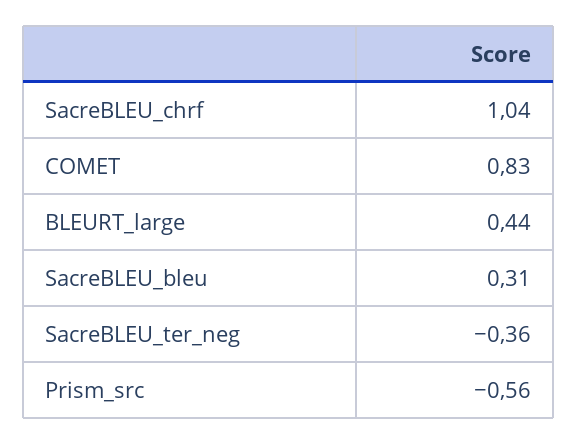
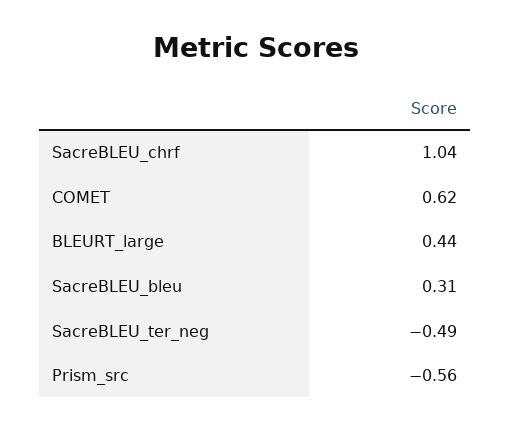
  {
    "SacreBLEU_chrf": 1.04,
-   "COMET": 0.83,
+   "COMET": 0.62,
    "BLEURT_large": 0.44,
    "SacreBLEU_bleu": 0.31,
-   "SacreBLEU_ter_neg": -0.36,
+   "SacreBLEU_ter_neg": -0.49,
    "Prism_src": -0.56
  }

